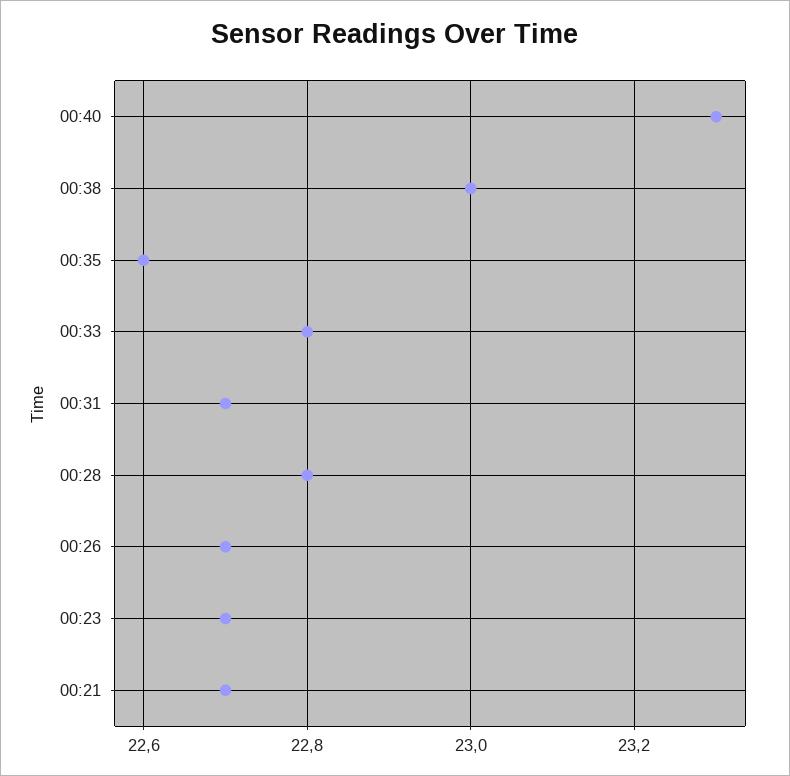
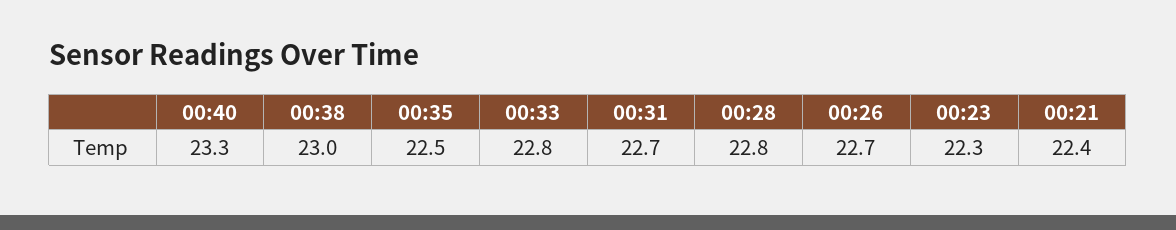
  {
    "00:40": 23.3,
    "00:38": 23,
-   "00:35": 22.6,
+   "00:35": 22.5,
    "00:33": 22.8,
    "00:31": 22.7,
    "00:28": 22.8,
    "00:26": 22.7,
-   "00:23": 22.7,
+   "00:23": 22.3,
-   "00:21": 22.7
+   "00:21": 22.4
  }

